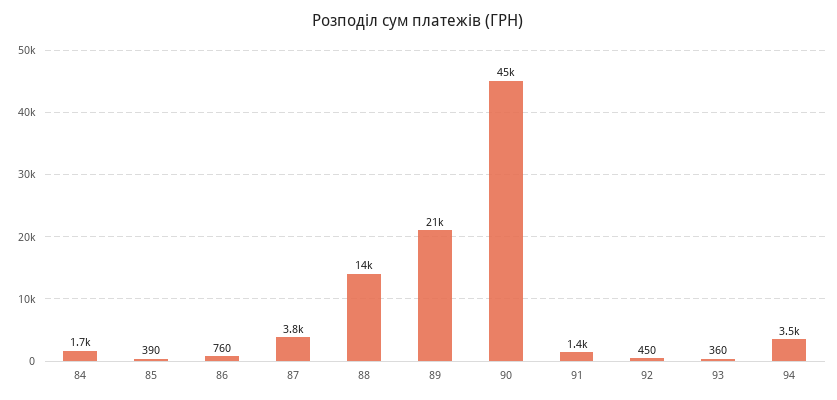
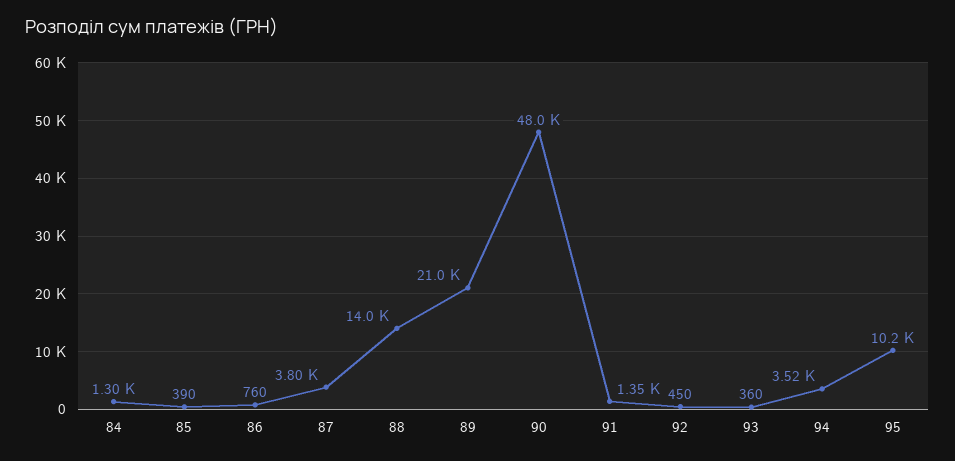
  {
-   "84": 1700,
+   "84": 1300,
    "85": 390,
    "86": 760,
    "87": 3800,
    "88": 14000,
    "89": 21000,
-   "90": 45000,
+   "90": 48000,
    "91": 1350,
    "92": 450,
    "93": 360,
-   "94": 3520
+   "94": 3520,
+   "95": 10200
  }

